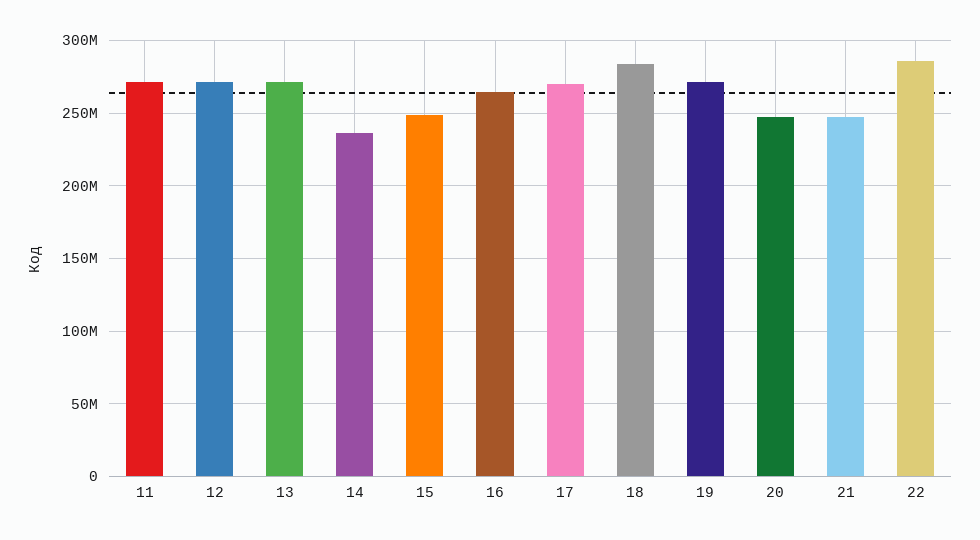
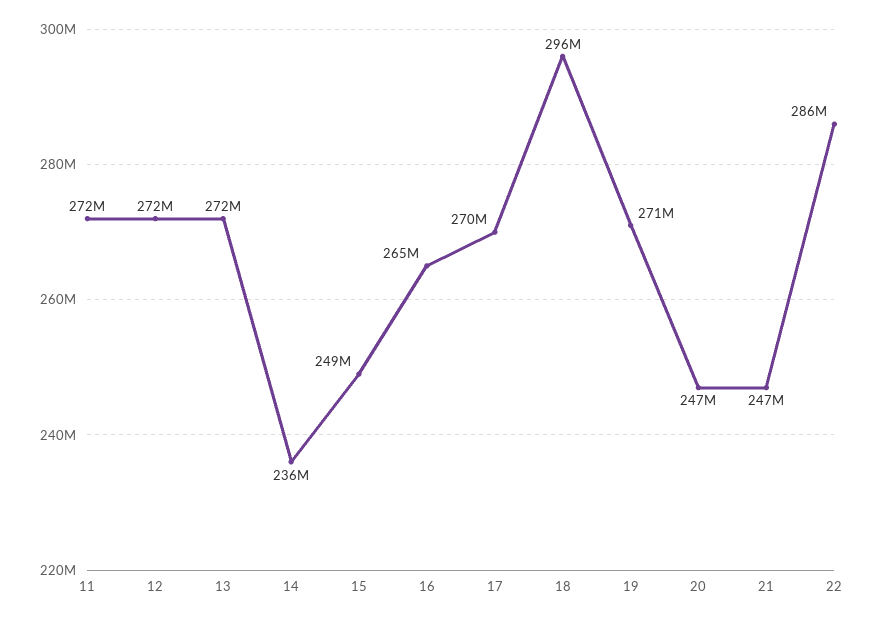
  {
    "11": 272000000,
    "12": 272000000,
    "13": 272000000,
    "14": 236000000,
    "15": 249000000,
    "16": 265000000,
    "17": 270000000,
-   "18": 285000000,
+   "18": 296000000,
    "19": 271000000,
    "20": 247000000,
    "21": 247000000,
    "22": 286000000
  }

